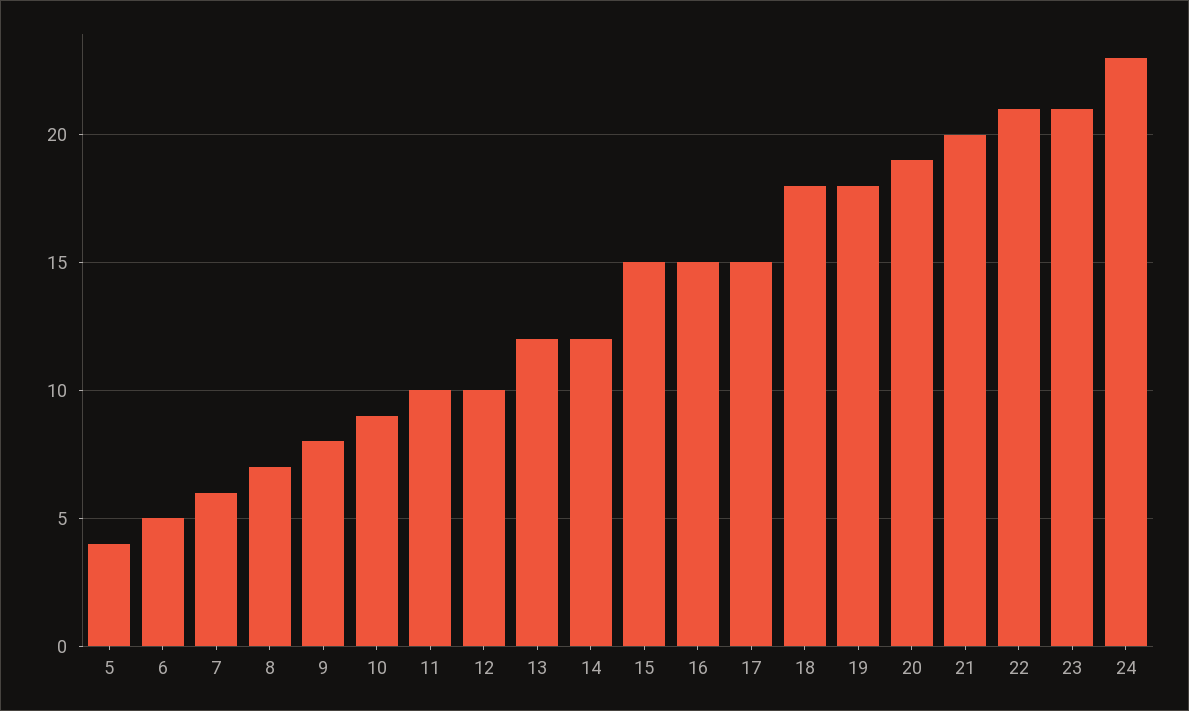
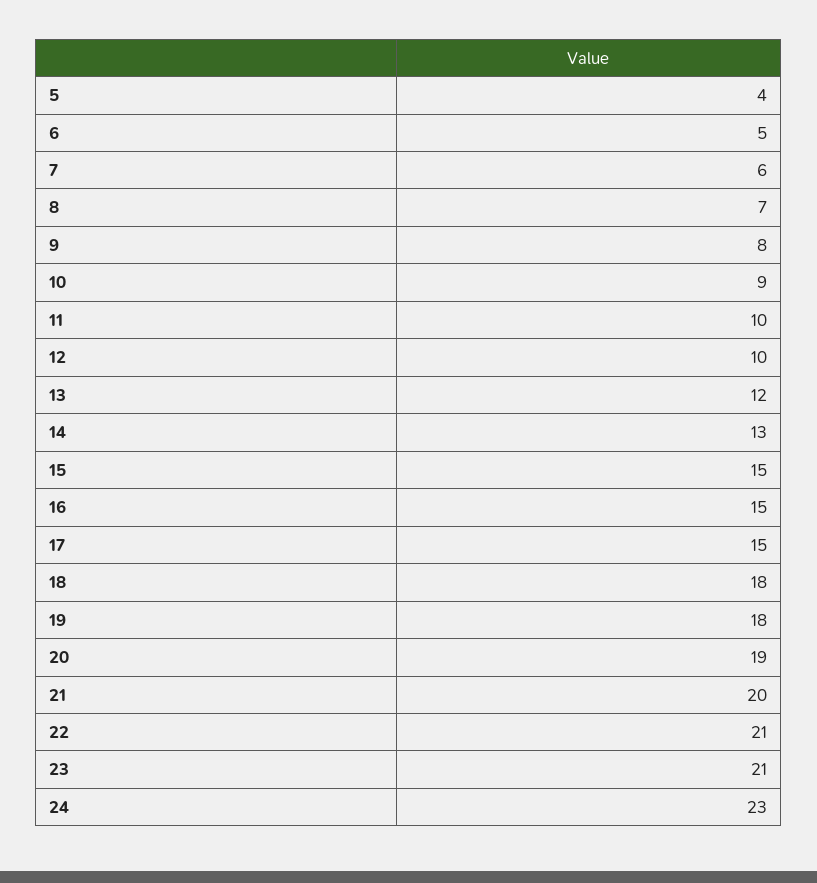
  {
    "5": 4,
    "6": 5,
    "7": 6,
    "8": 7,
    "9": 8,
    "10": 9,
    "11": 10,
    "12": 10,
    "13": 12,
-   "14": 12,
+   "14": 13,
    "15": 15,
    "16": 15,
    "17": 15,
    "18": 18,
    "19": 18,
    "20": 19,
    "21": 20,
    "22": 21,
    "23": 21,
    "24": 23
  }

